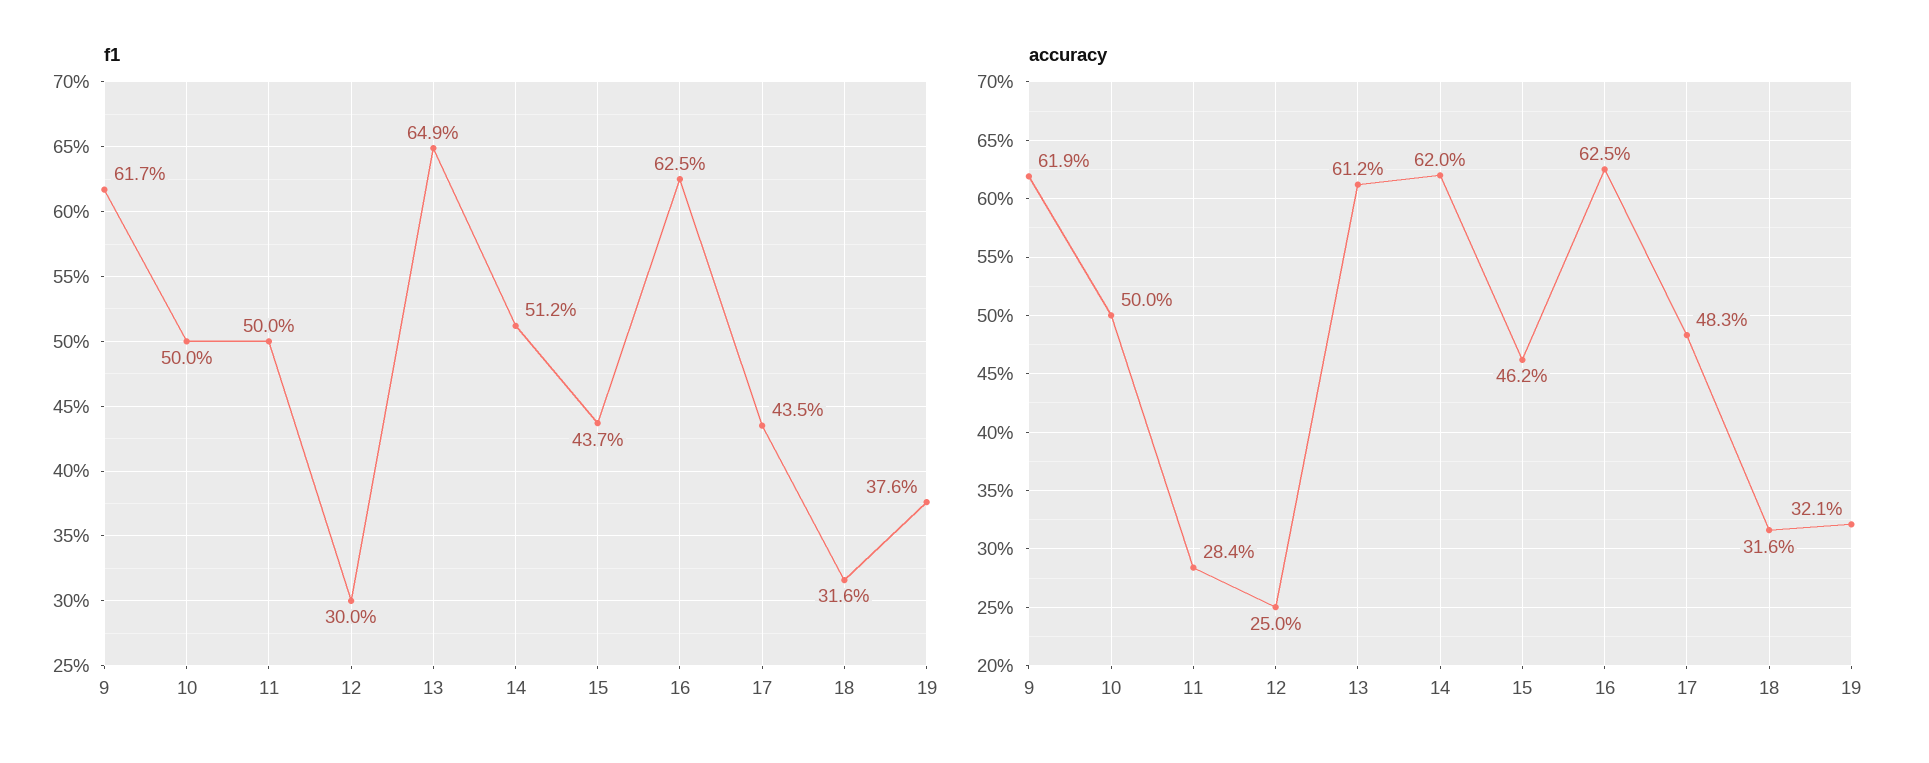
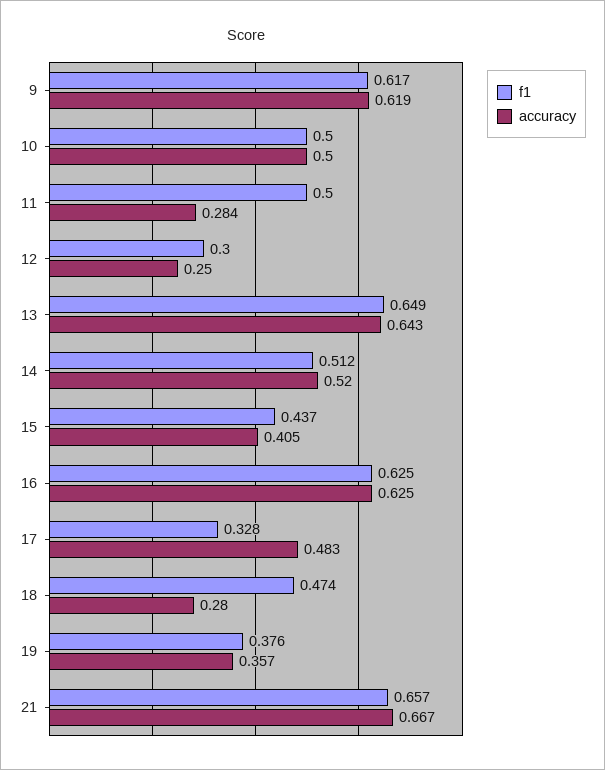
  {
    "f1": {
      "9": 0.617,
      "10": 0.5,
      "11": 0.5,
      "12": 0.3,
      "13": 0.649,
      "14": 0.512,
      "15": 0.437,
      "16": 0.625,
-     "17": 0.435,
+     "17": 0.328,
-     "18": 0.316,
+     "18": 0.474,
-     "19": 0.376
+     "19": 0.376,
+     "21": 0.657
    },
    "accuracy": {
      "9": 0.619,
      "10": 0.5,
      "11": 0.284,
      "12": 0.25,
-     "13": 0.612,
+     "13": 0.643,
-     "14": 0.62,
+     "14": 0.52,
-     "15": 0.462,
+     "15": 0.405,
      "16": 0.625,
      "17": 0.483,
-     "18": 0.316,
+     "18": 0.28,
-     "19": 0.321
+     "19": 0.357,
+     "21": 0.667
    }
  }

